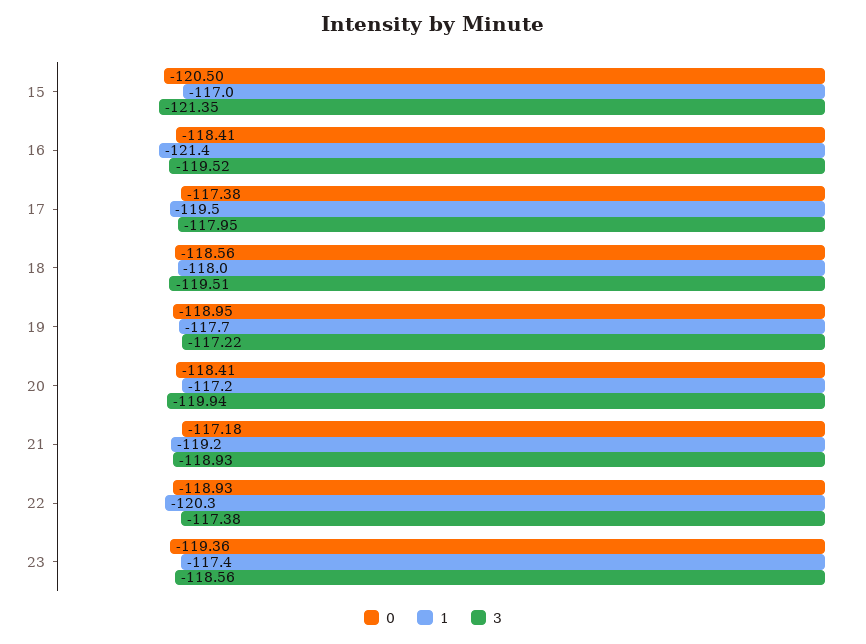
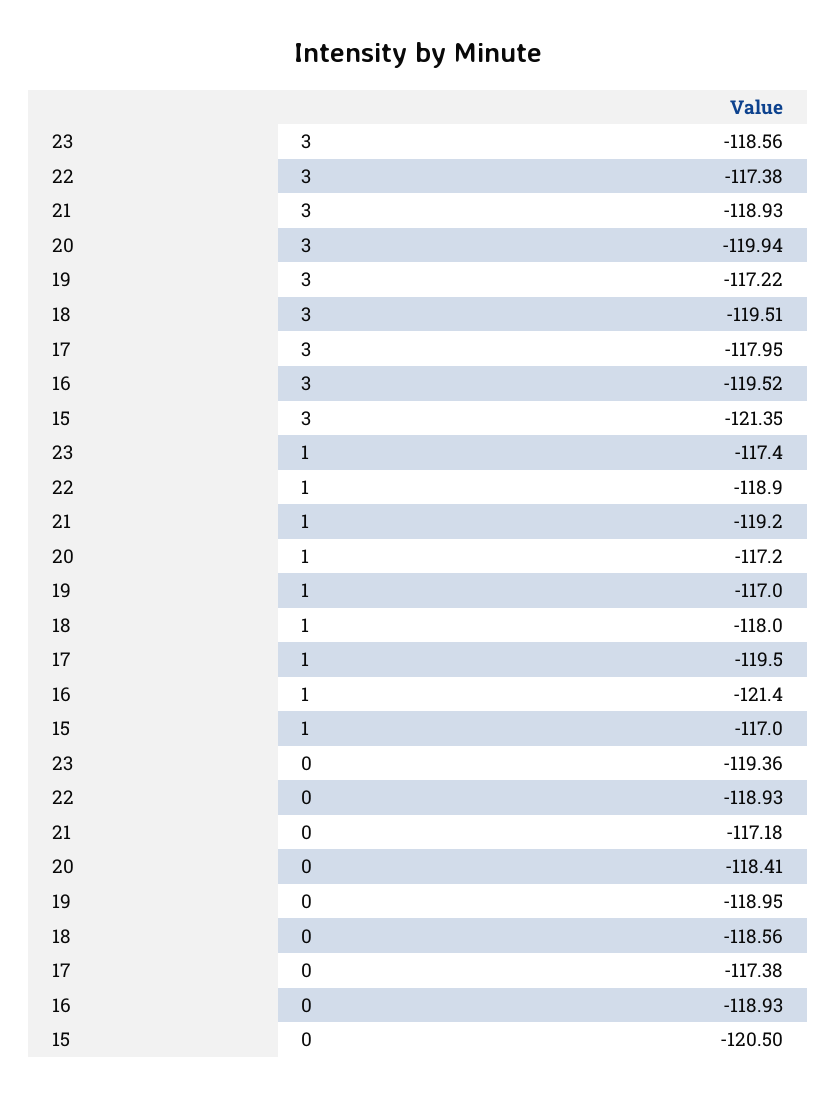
  {
    "0": {
      "15": -120.5,
-     "16": -118.41,
+     "16": -118.93,
      "17": -117.38,
      "18": -118.56,
      "19": -118.95,
      "20": -118.41,
      "21": -117.18,
      "22": -118.93,
      "23": -119.36
    },
    "1": {
      "15": -117,
      "16": -121.4,
      "17": -119.5,
      "18": -118,
-     "19": -117.7,
+     "19": -117,
      "20": -117.2,
      "21": -119.2,
-     "22": -120.3,
+     "22": -118.9,
      "23": -117.4
    },
    "3": {
      "15": -121.35,
      "16": -119.52,
      "17": -117.95,
      "18": -119.51,
      "19": -117.22,
      "20": -119.94,
      "21": -118.93,
      "22": -117.38,
      "23": -118.56
    }
  }

